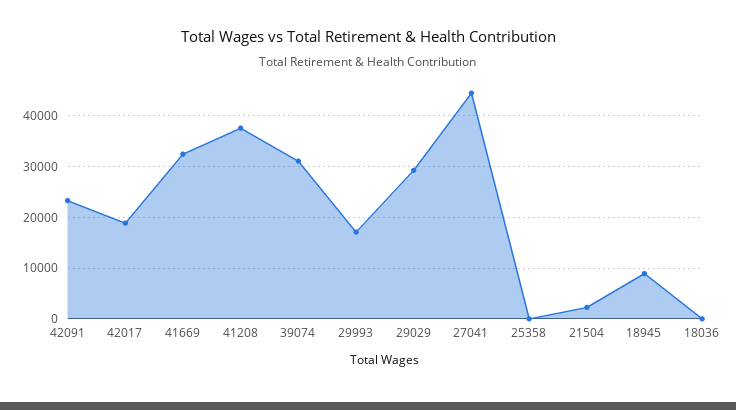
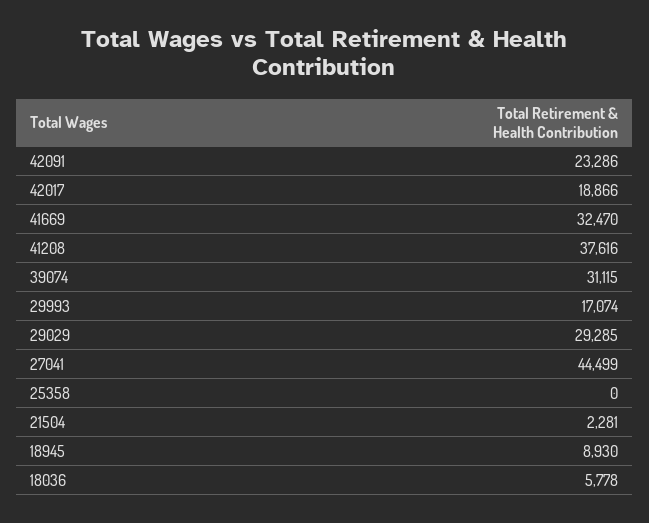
  {
    "42091": 23286,
    "42017": 18866,
    "41669": 32470,
    "41208": 37616,
    "39074": 31115,
    "29993": 17074,
    "29029": 29285,
    "27041": 44499,
    "25358": 0,
    "21504": 2281,
    "18945": 8930,
-   "18036": 0
+   "18036": 5778
  }

